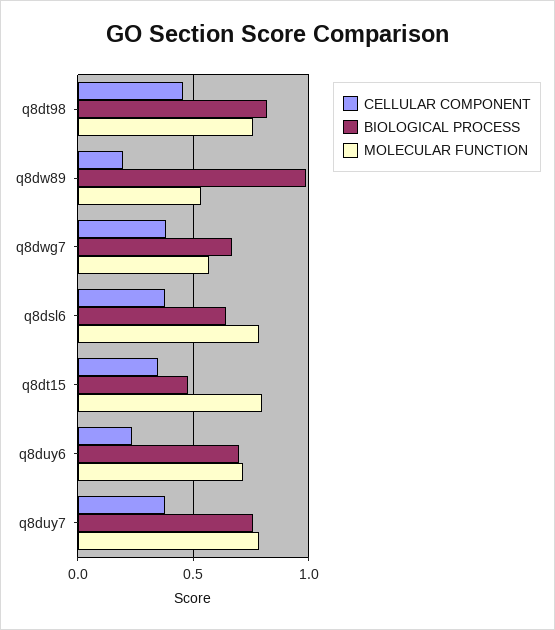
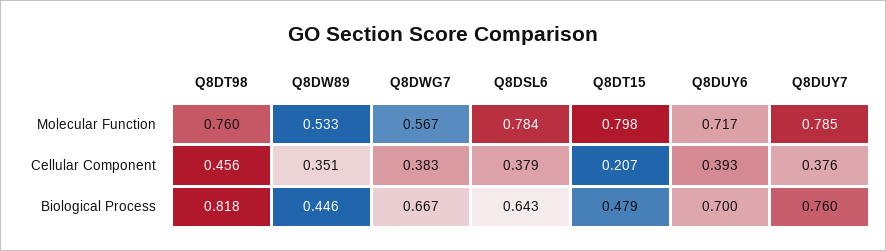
  {
    "CELLULAR COMPONENT": {
      "q8dt98": 0.456,
-     "q8dw89": 0.2,
+     "q8dw89": 0.351,
      "q8dwg7": 0.383,
      "q8dsl6": 0.379,
-     "q8dt15": 0.35,
+     "q8dt15": 0.207,
-     "q8duy6": 0.25,
+     "q8duy6": 0.393,
      "q8duy7": 0.376
    },
    "BIOLOGICAL PROCESS": {
      "q8dt98": 0.818,
-     "q8dw89": 1,
+     "q8dw89": 0.446,
      "q8dwg7": 0.667,
      "q8dsl6": 0.643,
      "q8dt15": 0.479,
      "q8duy6": 0.7,
      "q8duy7": 0.76
    },
    "MOLECULAR FUNCTION": {
      "q8dt98": 0.76,
      "q8dw89": 0.533,
      "q8dwg7": 0.567,
      "q8dsl6": 0.784,
      "q8dt15": 0.798,
      "q8duy6": 0.717,
      "q8duy7": 0.785
    }
  }

